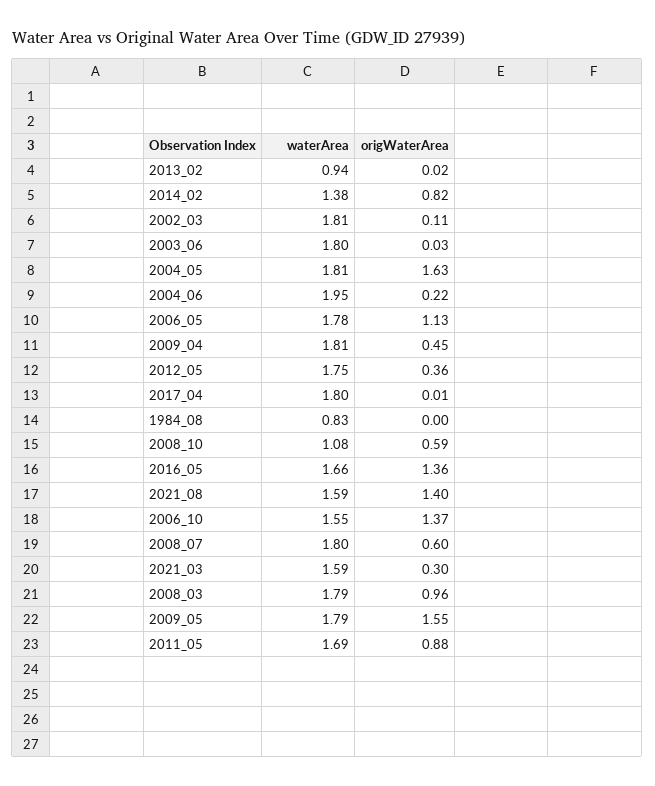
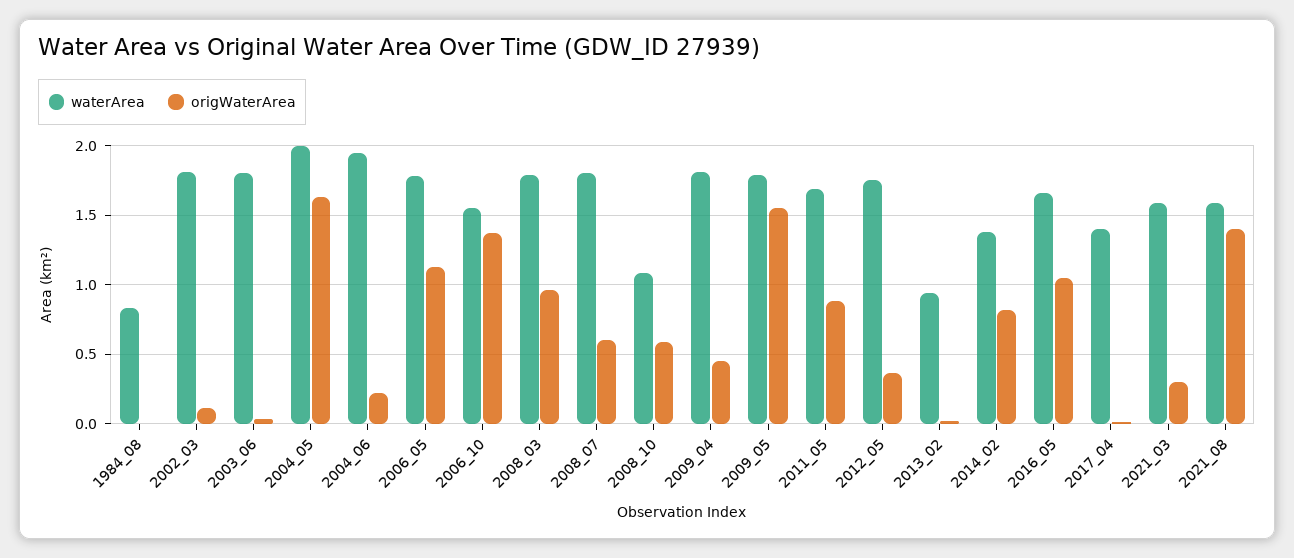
  {
    "waterArea": {
      "2013_02": 0.94,
      "2014_02": 1.38,
      "2002_03": 1.81,
      "2003_06": 1.8,
-     "2004_05": 1.81,
+     "2004_05": 2,
      "2004_06": 1.95,
      "2006_05": 1.78,
      "2009_04": 1.81,
      "2012_05": 1.75,
-     "2017_04": 1.8,
+     "2017_04": 1.4,
      "1984_08": 0.83,
      "2008_10": 1.08,
      "2016_05": 1.66,
      "2021_08": 1.59,
      "2006_10": 1.55,
      "2008_07": 1.8,
      "2021_03": 1.59,
      "2008_03": 1.79,
      "2009_05": 1.79,
      "2011_05": 1.69
    },
    "origWaterArea": {
      "2013_02": 0.02,
      "2014_02": 0.82,
      "2002_03": 0.11,
      "2003_06": 0.03,
      "2004_05": 1.63,
      "2004_06": 0.22,
      "2006_05": 1.13,
      "2009_04": 0.45,
      "2012_05": 0.36,
      "2017_04": 0.01,
      "1984_08": 0,
      "2008_10": 0.59,
-     "2016_05": 1.36,
+     "2016_05": 1.05,
      "2021_08": 1.4,
      "2006_10": 1.37,
      "2008_07": 0.6,
      "2021_03": 0.3,
      "2008_03": 0.96,
      "2009_05": 1.55,
      "2011_05": 0.88
    }
  }

